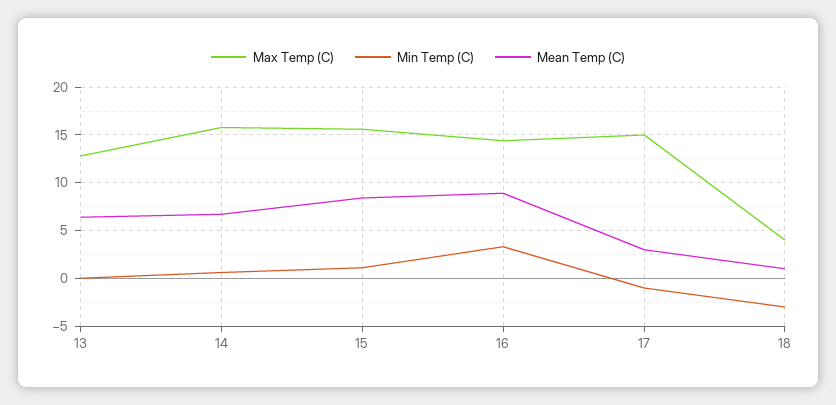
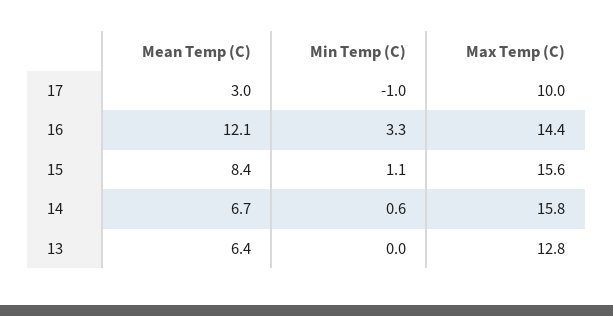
  {
    "Max Temp (C)": {
      "13": 12.8,
      "14": 15.8,
      "15": 15.6,
      "16": 14.4,
-     "17": 15,
+     "17": 10
-     "18": 4
    },
    "Min Temp (C)": {
      "13": 0,
      "14": 0.6,
      "15": 1.1,
      "16": 3.3,
-     "17": -1,
+     "17": -1
-     "18": -3
    },
    "Mean Temp (C)": {
      "13": 6.4,
      "14": 6.7,
      "15": 8.4,
-     "16": 9,
+     "16": 12.1,
-     "17": 3,
+     "17": 3
-     "18": 1
    }
  }

